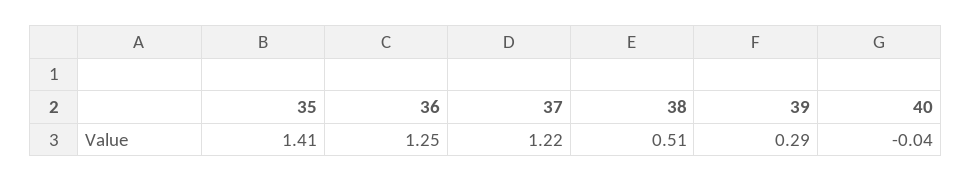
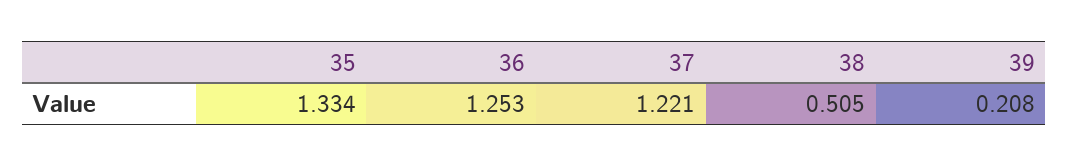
  {
-   "35": 1.41,
+   "35": 1.334,
    "36": 1.253,
    "37": 1.221,
    "38": 0.505,
-   "39": 0.29,
+   "39": 0.208
-   "40": -0.04
  }

